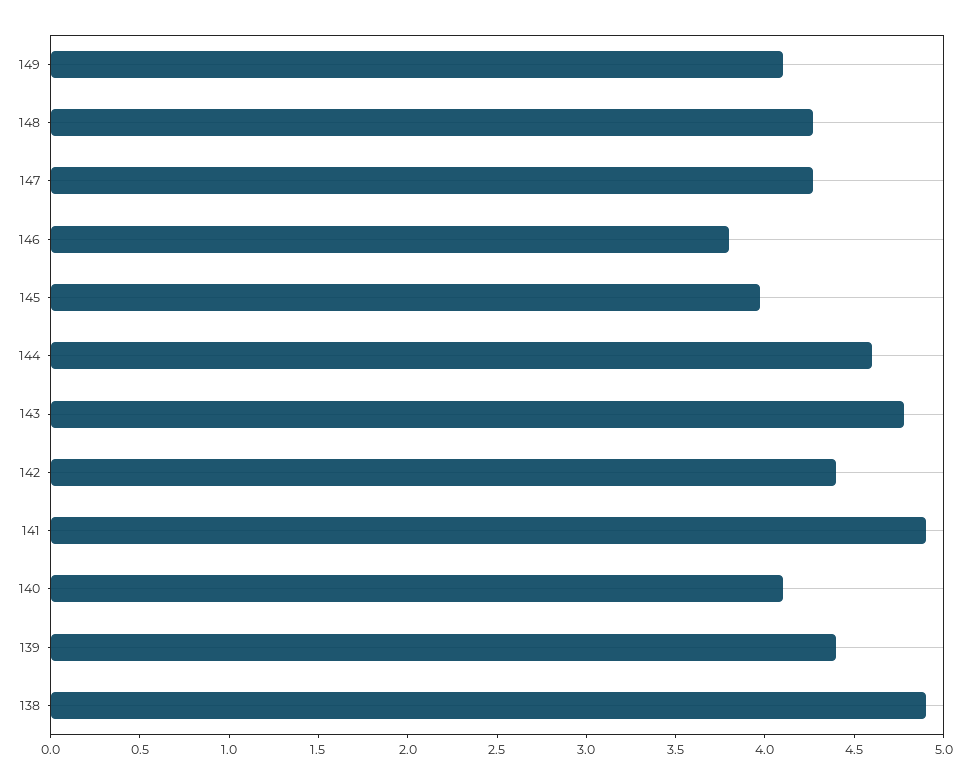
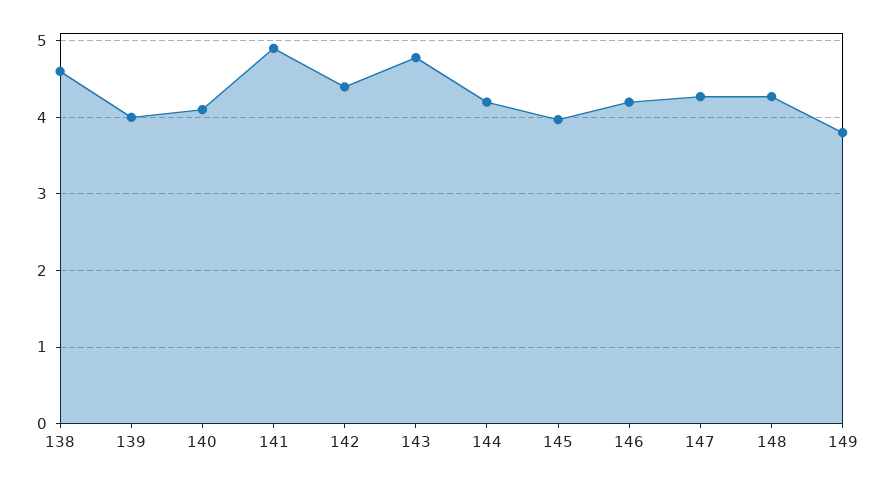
  {
-   "149": 4.1,
+   "149": 3.8,
    "148": 4.3,
    "147": 4.3,
-   "146": 3.8,
+   "146": 4.2,
    "145": 4,
-   "144": 4.6,
+   "144": 4.2,
    "143": 4.8,
    "142": 4.4,
    "141": 4.9,
    "140": 4.1,
-   "139": 4.4,
+   "139": 4,
-   "138": 4.9
+   "138": 4.6
  }

